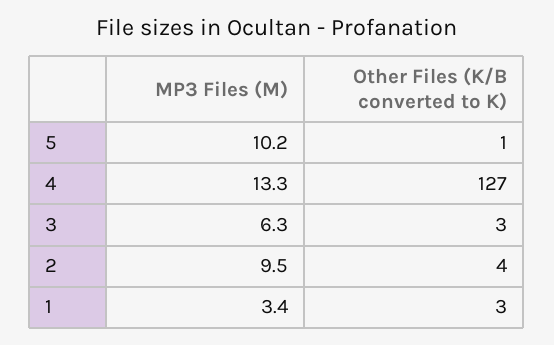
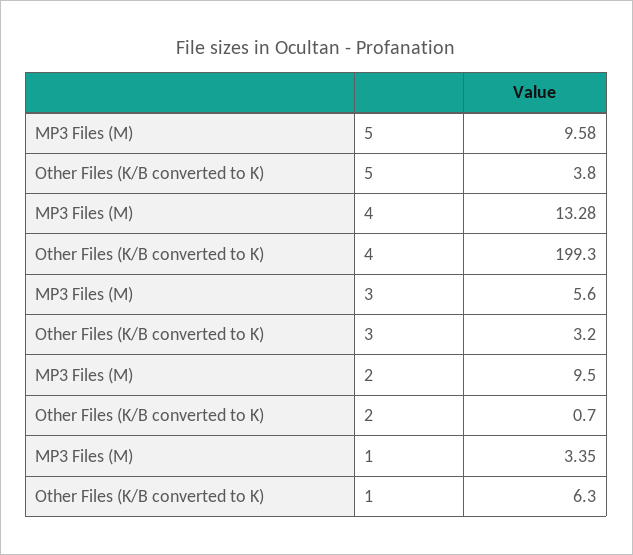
  {
    "MP3 Files (M)": {
-     "5": 10.2,
+     "5": 9.58,
      "4": 13.28,
-     "3": 6.3,
+     "3": 5.6,
      "2": 9.5,
      "1": 3.35
    },
    "Other Files (K/B converted to K)": {
-     "5": 1,
+     "5": 3.8,
-     "4": 127,
+     "4": 199.3,
      "3": 3.2,
-     "2": 4,
+     "2": 0.7,
-     "1": 3
+     "1": 6.3
    }
  }

